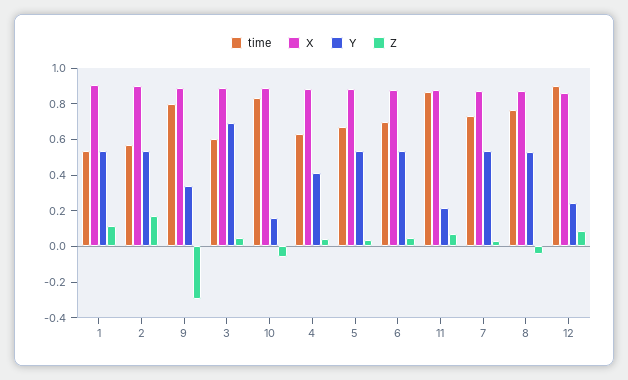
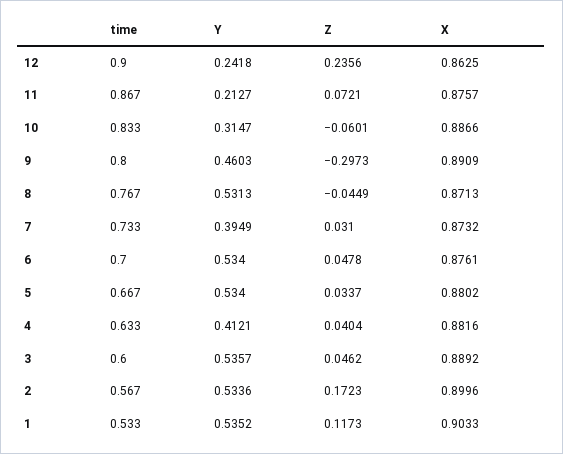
  {
    "time": {
      "1": 0.533,
      "2": 0.567,
      "9": 0.8,
      "3": 0.6,
      "10": 0.833,
      "4": 0.633,
      "5": 0.667,
      "6": 0.7,
      "11": 0.867,
      "7": 0.733,
      "8": 0.767,
      "12": 0.9
    },
    "X": {
      "1": 0.9033,
      "2": 0.8996,
      "9": 0.8909,
      "3": 0.8892,
      "10": 0.8866,
      "4": 0.8816,
      "5": 0.8802,
      "6": 0.8761,
      "11": 0.8757,
      "7": 0.8732,
      "8": 0.8713,
      "12": 0.8625
    },
    "Y": {
      "1": 0.5352,
      "2": 0.5336,
-     "9": 0.35,
+     "9": 0.4603,
-     "3": 0.7,
+     "3": 0.5357,
-     "10": 0.15,
+     "10": 0.3147,
      "4": 0.4121,
      "5": 0.534,
      "6": 0.534,
      "11": 0.2127,
-     "7": 0.55,
+     "7": 0.3949,
      "8": 0.5313,
      "12": 0.2418
    },
    "Z": {
      "1": 0.1173,
      "2": 0.1723,
      "9": -0.2973,
      "3": 0.0462,
      "10": -0.0601,
      "4": 0.0404,
      "5": 0.0337,
      "6": 0.0478,
      "11": 0.0721,
      "7": 0.031,
      "8": -0.0449,
-     "12": 0.1
+     "12": 0.2356
    }
  }

